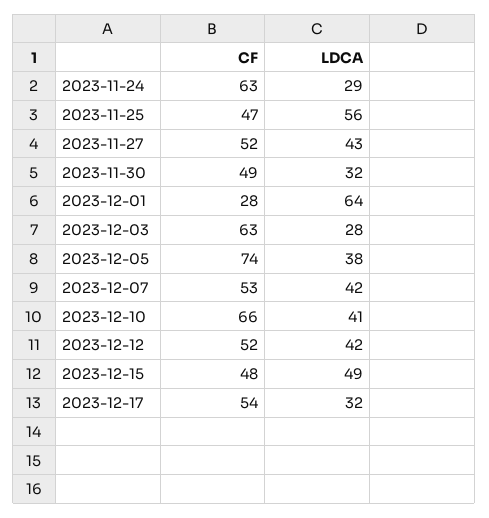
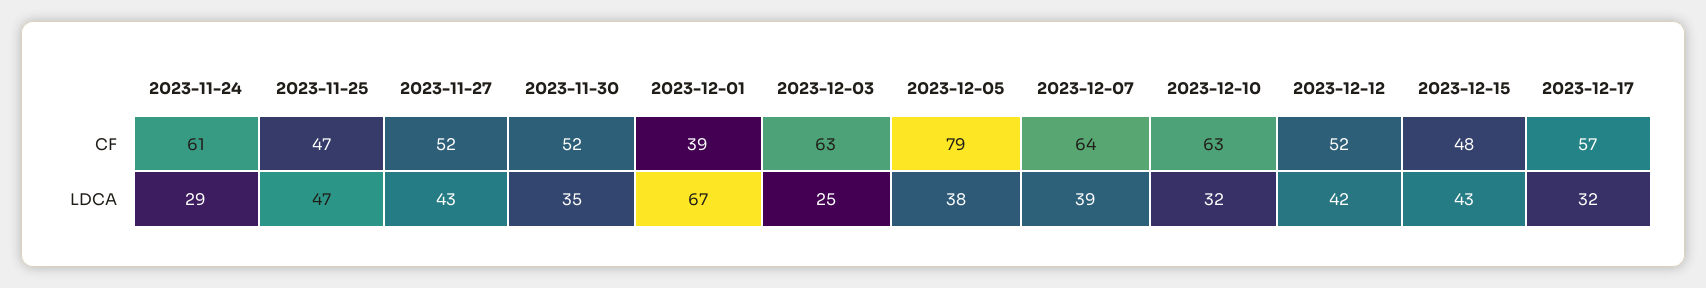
  {
    "CF": {
-     "2023-11-24": 63,
+     "2023-11-24": 61,
      "2023-11-25": 47,
      "2023-11-27": 52,
-     "2023-11-30": 49,
+     "2023-11-30": 52,
-     "2023-12-01": 28,
+     "2023-12-01": 39,
      "2023-12-03": 63,
-     "2023-12-05": 74,
+     "2023-12-05": 79,
-     "2023-12-07": 53,
+     "2023-12-07": 64,
-     "2023-12-10": 66,
+     "2023-12-10": 63,
      "2023-12-12": 52,
      "2023-12-15": 48,
-     "2023-12-17": 54
+     "2023-12-17": 57
    },
    "LDCA": {
      "2023-11-24": 29,
-     "2023-11-25": 56,
+     "2023-11-25": 47,
      "2023-11-27": 43,
-     "2023-11-30": 32,
+     "2023-11-30": 35,
-     "2023-12-01": 64,
+     "2023-12-01": 67,
-     "2023-12-03": 28,
+     "2023-12-03": 25,
      "2023-12-05": 38,
-     "2023-12-07": 42,
+     "2023-12-07": 39,
-     "2023-12-10": 41,
+     "2023-12-10": 32,
      "2023-12-12": 42,
-     "2023-12-15": 49,
+     "2023-12-15": 43,
      "2023-12-17": 32
    }
  }

